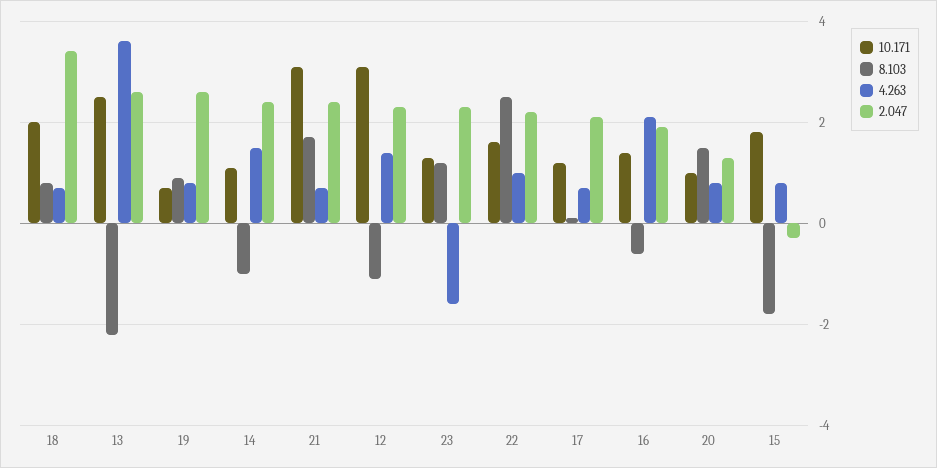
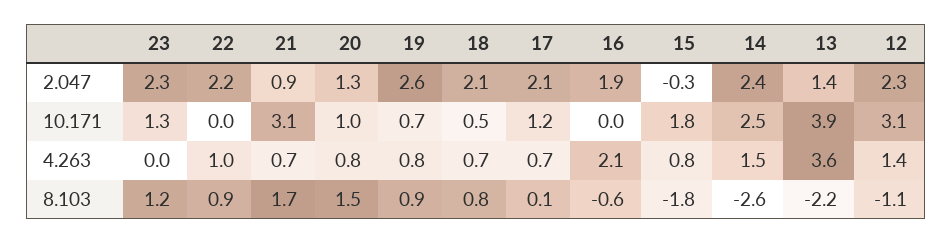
  {
    "10.171": {
-     "18": 2,
+     "18": 0.5,
-     "13": 2.5,
+     "13": 3.9,
      "19": 0.7,
-     "14": 1,
+     "14": 2.5,
      "21": 3.1,
      "12": 3.1,
      "23": 1.3,
-     "22": 1.5,
+     "22": 0,
      "17": 1.2,
-     "16": 1.5,
+     "16": 0,
      "20": 1,
      "15": 1.8
    },
    "8.103": {
      "18": 0.8,
      "13": -2.2,
      "19": 0.9,
-     "14": -1,
+     "14": -2.6,
      "21": 1.7,
      "12": -1.1,
      "23": 1.2,
-     "22": 2.5,
+     "22": 0.9,
      "17": 0.1,
      "16": -0.6,
      "20": 1.5,
      "15": -1.8
    },
    "4.263": {
      "18": 0.7,
      "13": 3.6,
      "19": 0.8,
      "14": 1.5,
      "21": 0.7,
      "12": 1.4,
-     "23": -1.5,
+     "23": 0,
      "22": 1,
      "17": 0.7,
      "16": 2.1,
      "20": 0.8,
      "15": 0.8
    },
    "2.047": {
-     "18": 3.5,
+     "18": 2.1,
-     "13": 2.5,
+     "13": 1.4,
      "19": 2.6,
      "14": 2.4,
-     "21": 2.5,
+     "21": 0.9,
      "12": 2.3,
      "23": 2.3,
      "22": 2.2,
      "17": 2.1,
      "16": 1.9,
      "20": 1.3,
      "15": -0.3
    }
  }

